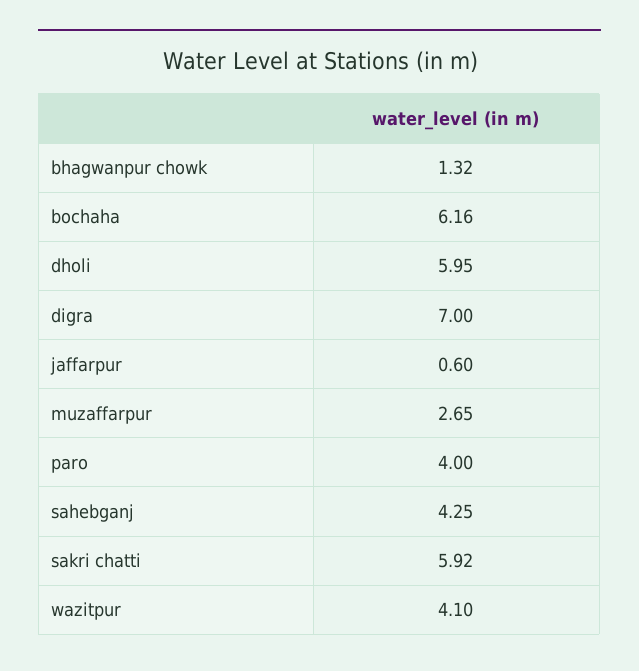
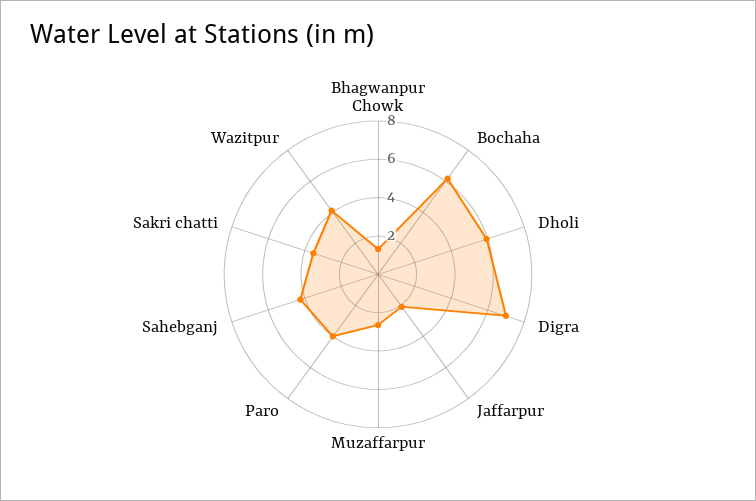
  {
    "bhagwanpur chowk": 1.32,
    "bochaha": 6.16,
    "dholi": 5.95,
    "digra": 7,
-   "jaffarpur": 0.6,
+   "jaffarpur": 2,
    "muzaffarpur": 2.65,
    "paro": 4,
    "sahebganj": 4.25,
-   "sakri chatti": 5.92,
+   "sakri chatti": 3.5,
    "wazitpur": 4.1
  }

